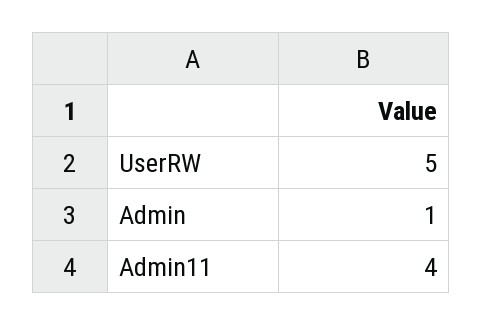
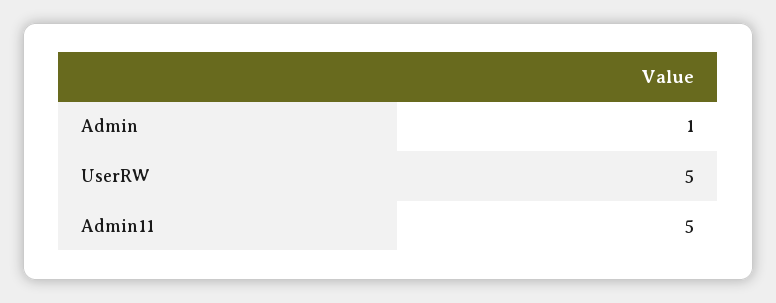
  {
    "UserRW": 5,
    "Admin": 1,
-   "Admin11": 4
+   "Admin11": 5
  }

